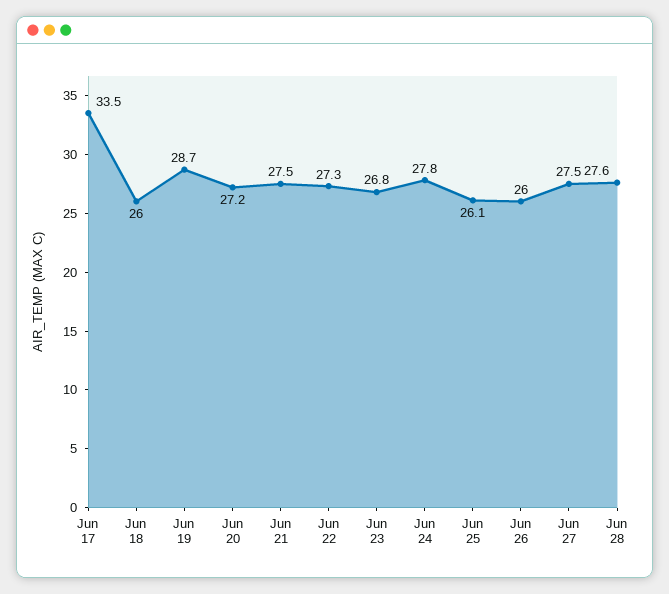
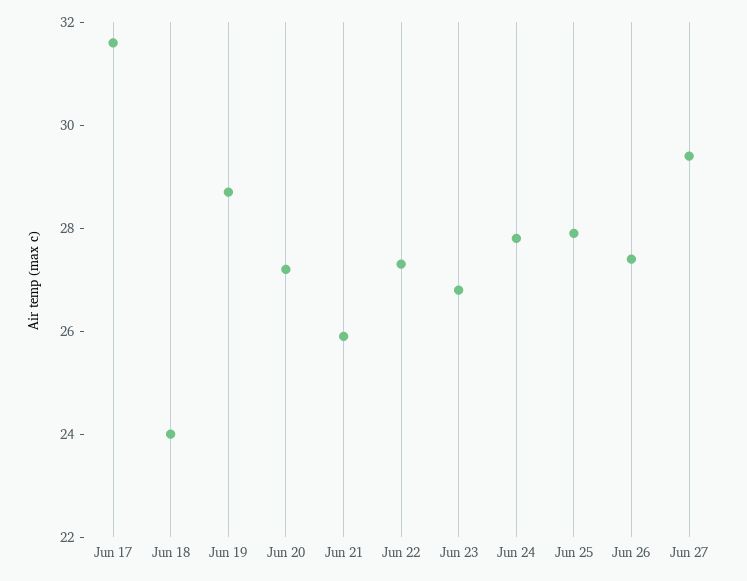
  {
-   "Jun 17": 33.5,
+   "Jun 17": 31.5,
-   "Jun 18": 26,
+   "Jun 18": 24,
    "Jun 19": 28.7,
    "Jun 20": 27.2,
-   "Jun 21": 27.5,
+   "Jun 21": 26,
    "Jun 22": 27.3,
    "Jun 23": 26.8,
    "Jun 24": 27.8,
-   "Jun 25": 26.1,
+   "Jun 25": 28,
-   "Jun 26": 26,
+   "Jun 26": 27.5,
-   "Jun 27": 27.5,
+   "Jun 27": 29.5
-   "Jun 28": 27.6
  }

